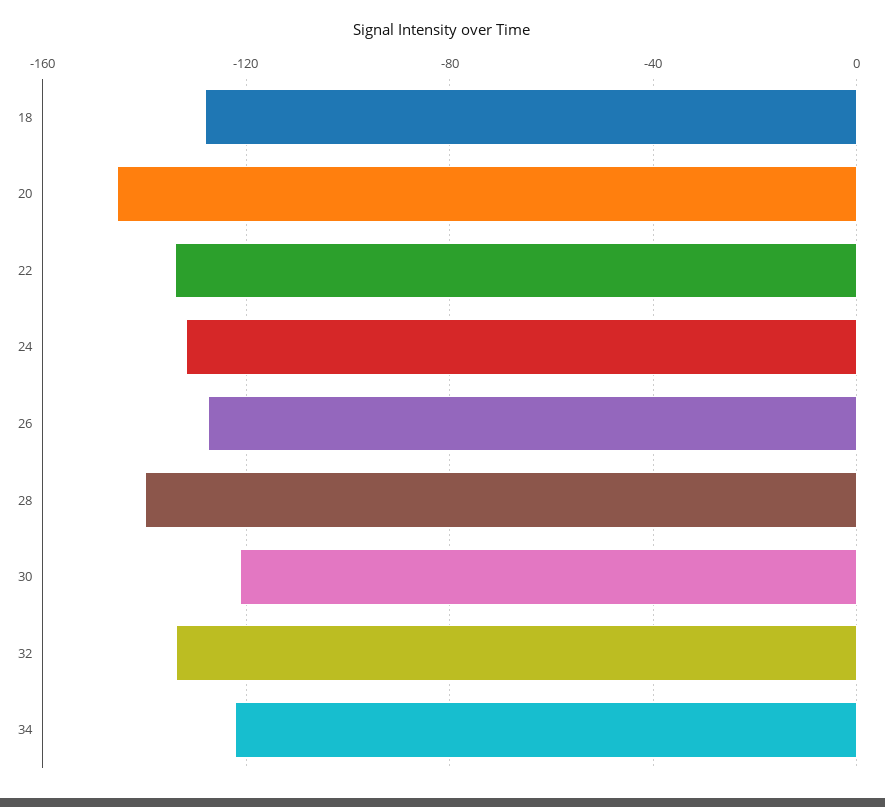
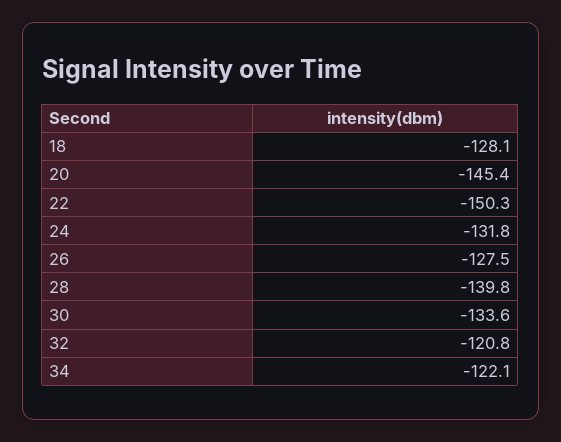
  {
    "18": -128.1,
    "20": -145.4,
-   "22": -135,
+   "22": -150.3,
    "24": -131.8,
    "26": -127.5,
    "28": -139.8,
-   "30": -120,
+   "30": -133.6,
-   "32": -135,
+   "32": -120.8,
    "34": -122.1
  }

